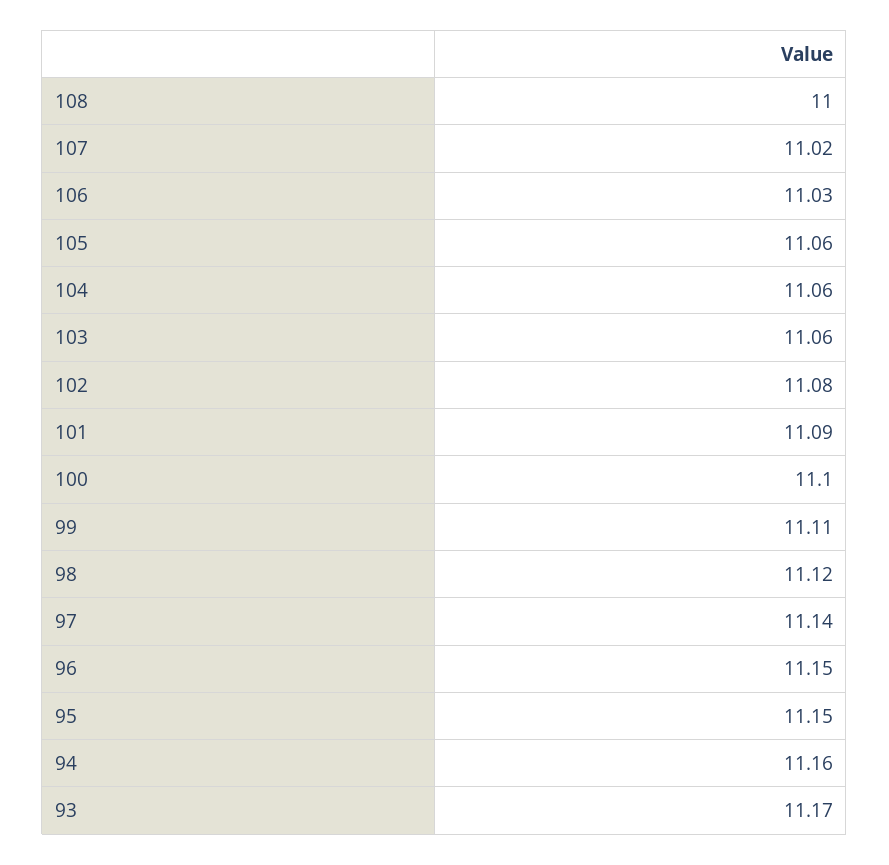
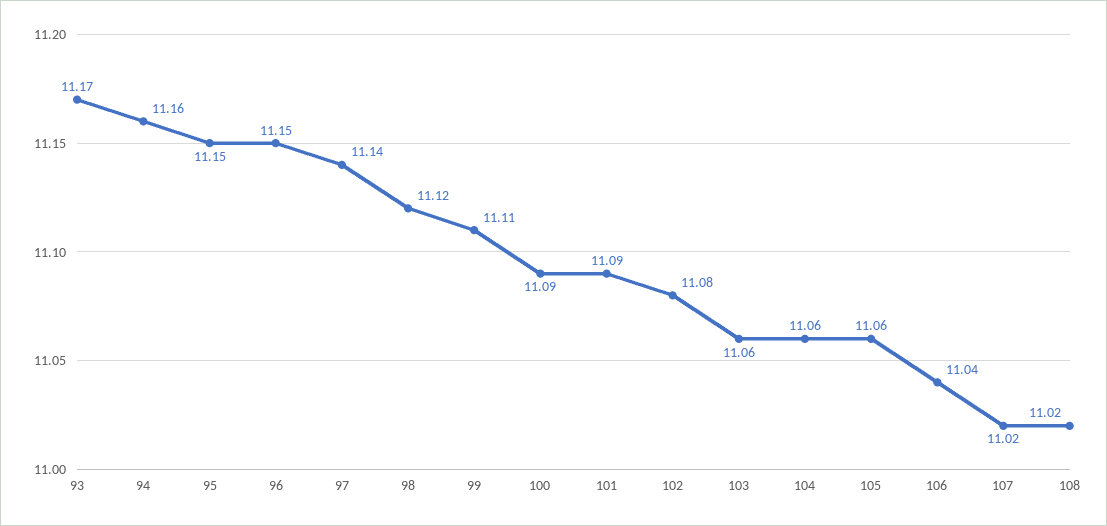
  {
-   "108": 11,
+   "108": 11.02,
    "107": 11.02,
-   "106": 11.03,
+   "106": 11.04,
    "105": 11.06,
    "104": 11.06,
    "103": 11.06,
    "102": 11.08,
    "101": 11.09,
-   "100": 11.1,
+   "100": 11.09,
    "99": 11.11,
    "98": 11.12,
    "97": 11.14,
    "96": 11.15,
    "95": 11.15,
    "94": 11.16,
    "93": 11.17
  }

